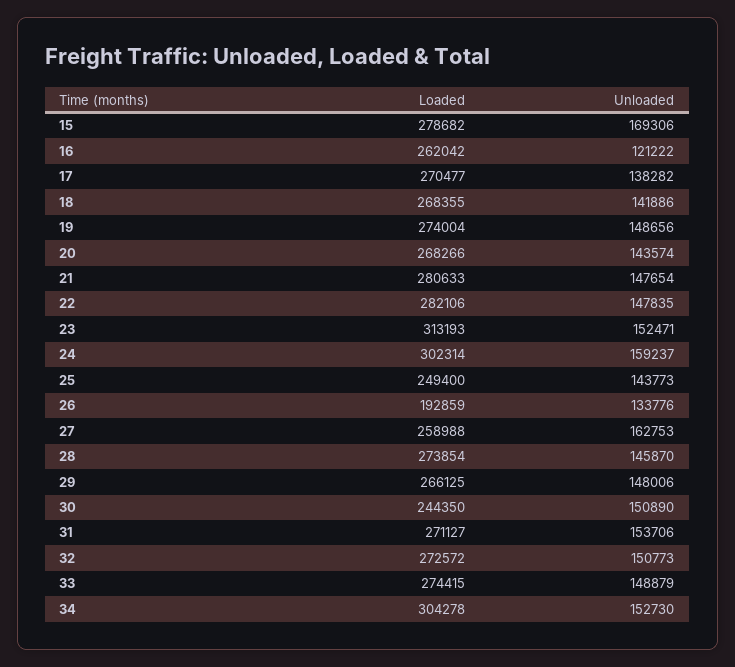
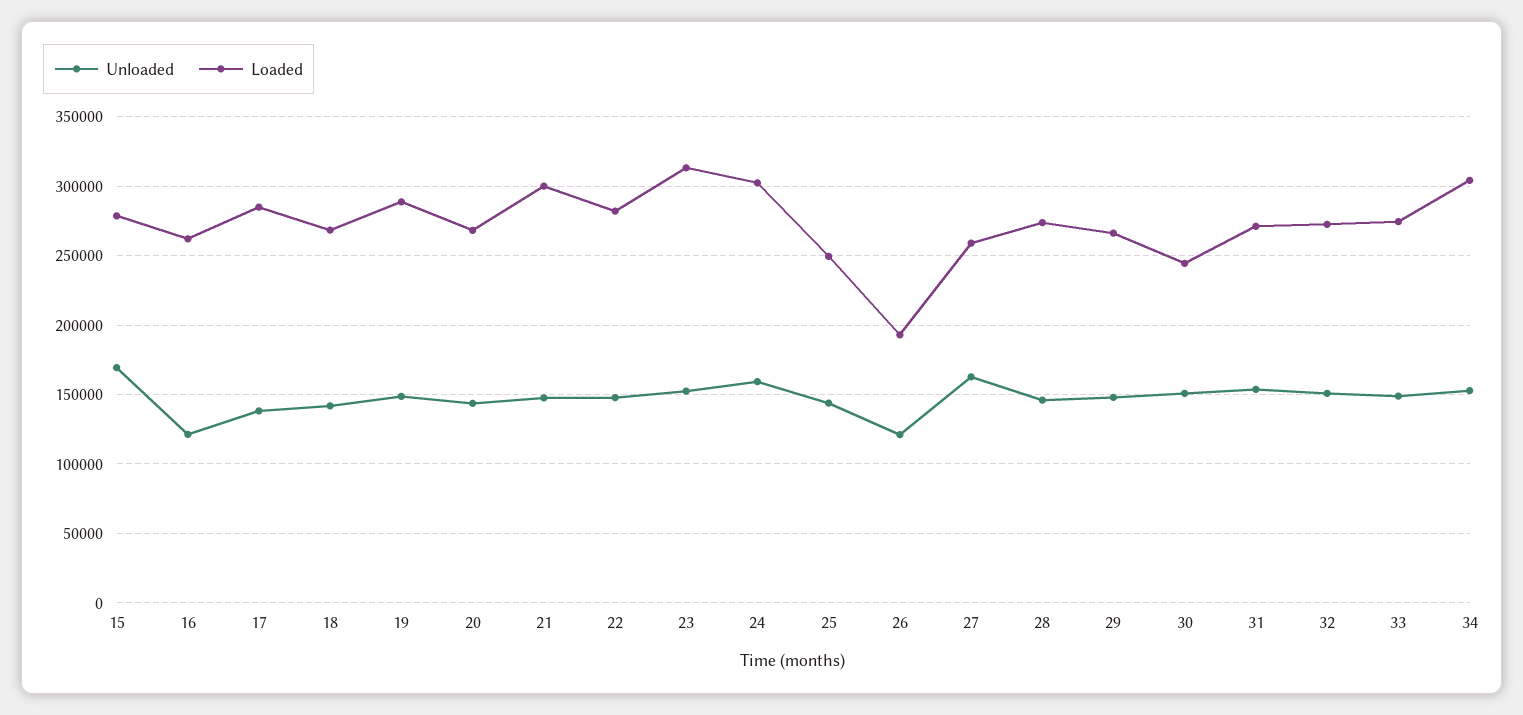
  {
    "Loaded": {
      "15": 278682,
      "16": 262042,
-     "17": 270477,
+     "17": 285000,
      "18": 268355,
-     "19": 274004,
+     "19": 290000,
      "20": 268266,
-     "21": 280633,
+     "21": 300000,
      "22": 282106,
      "23": 313193,
      "24": 302314,
      "25": 249400,
      "26": 192859,
      "27": 258988,
      "28": 273854,
      "29": 266125,
      "30": 244350,
      "31": 271127,
      "32": 272572,
      "33": 274415,
      "34": 304278
    },
    "Unloaded": {
      "15": 169306,
      "16": 121222,
      "17": 138282,
      "18": 141886,
      "19": 148656,
      "20": 143574,
      "21": 147654,
      "22": 147835,
      "23": 152471,
      "24": 159237,
      "25": 143773,
-     "26": 133776,
+     "26": 120000,
      "27": 162753,
      "28": 145870,
      "29": 148006,
      "30": 150890,
      "31": 153706,
      "32": 150773,
      "33": 148879,
      "34": 152730
    }
  }

